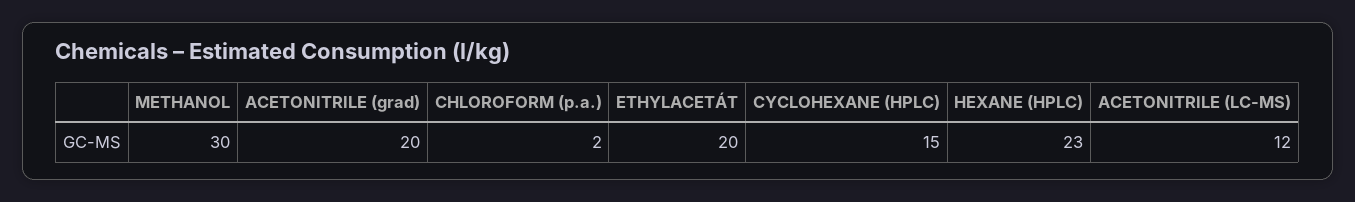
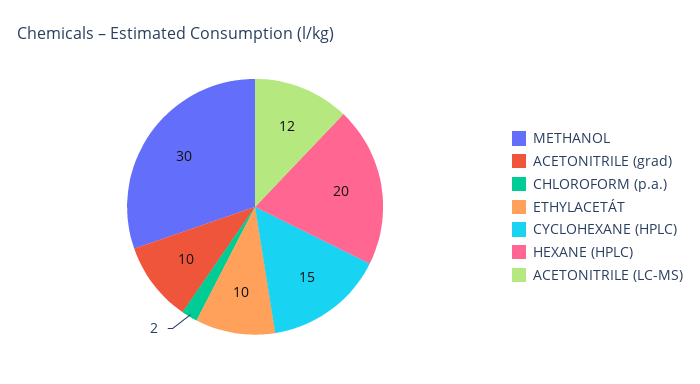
  {
    "METHANOL": 30,
-   "ACETONITRILE (grad)": 20,
+   "ACETONITRILE (grad)": 10,
    "CHLOROFORM (p.a.)": 2,
-   "ETHYLACETÁT": 20,
+   "ETHYLACETÁT": 10,
    "CYCLOHEXANE (HPLC)": 15,
-   "HEXANE (HPLC)": 23,
+   "HEXANE (HPLC)": 20,
    "ACETONITRILE (LC-MS)": 12
  }

